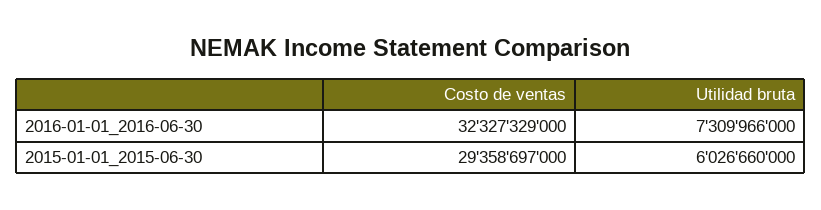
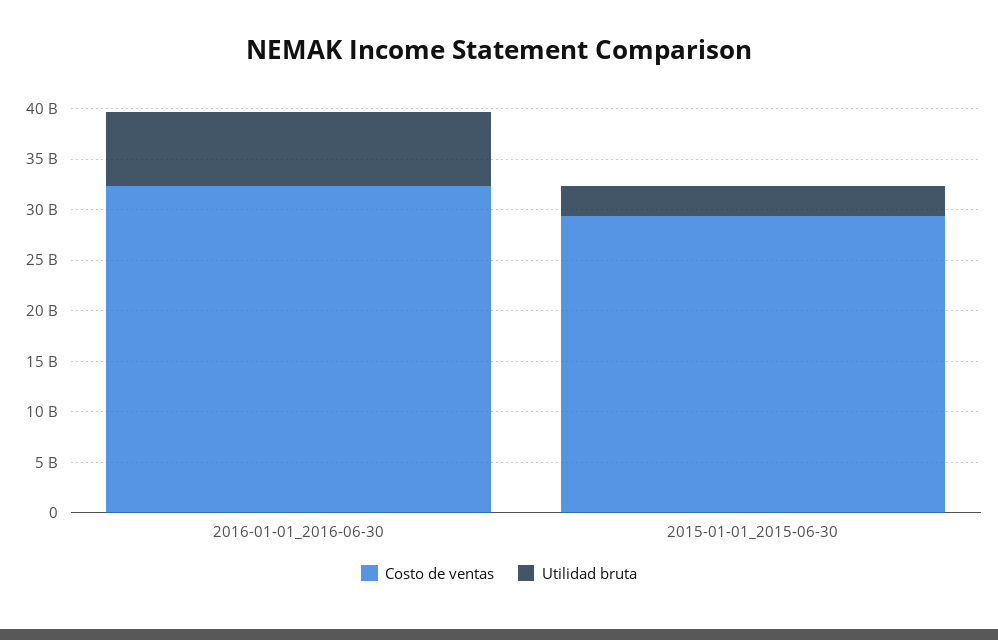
  {
    "Costo de ventas": {
      "2016-01-01_2016-06-30": 32327329000,
      "2015-01-01_2015-06-30": 29358697000
    },
    "Utilidad bruta": {
      "2016-01-01_2016-06-30": 7309966000,
-     "2015-01-01_2015-06-30": 6026660000
+     "2015-01-01_2015-06-30": 3000000000
    }
  }

